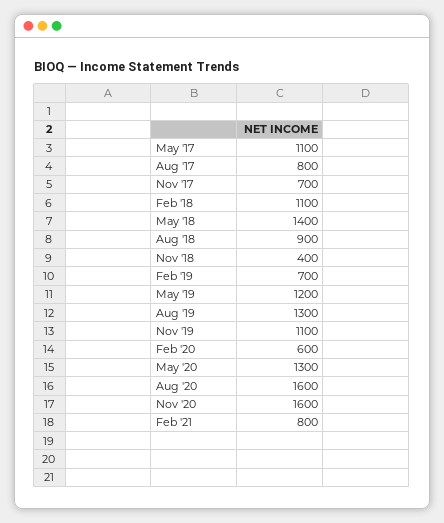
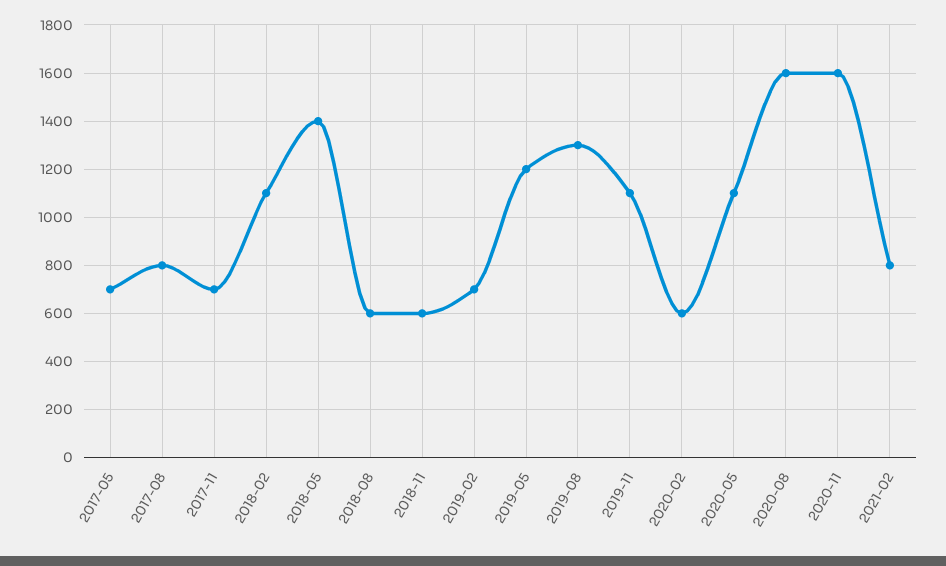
  {
-   "May '17": 1100,
+   "May '17": 700,
    "Aug '17": 800,
    "Nov '17": 700,
    "Feb '18": 1100,
    "May '18": 1400,
-   "Aug '18": 900,
+   "Aug '18": 600,
-   "Nov '18": 400,
+   "Nov '18": 600,
    "Feb '19": 700,
    "May '19": 1200,
    "Aug '19": 1300,
    "Nov '19": 1100,
    "Feb '20": 600,
-   "May '20": 1300,
+   "May '20": 1100,
    "Aug '20": 1600,
    "Nov '20": 1600,
    "Feb '21": 800
  }

